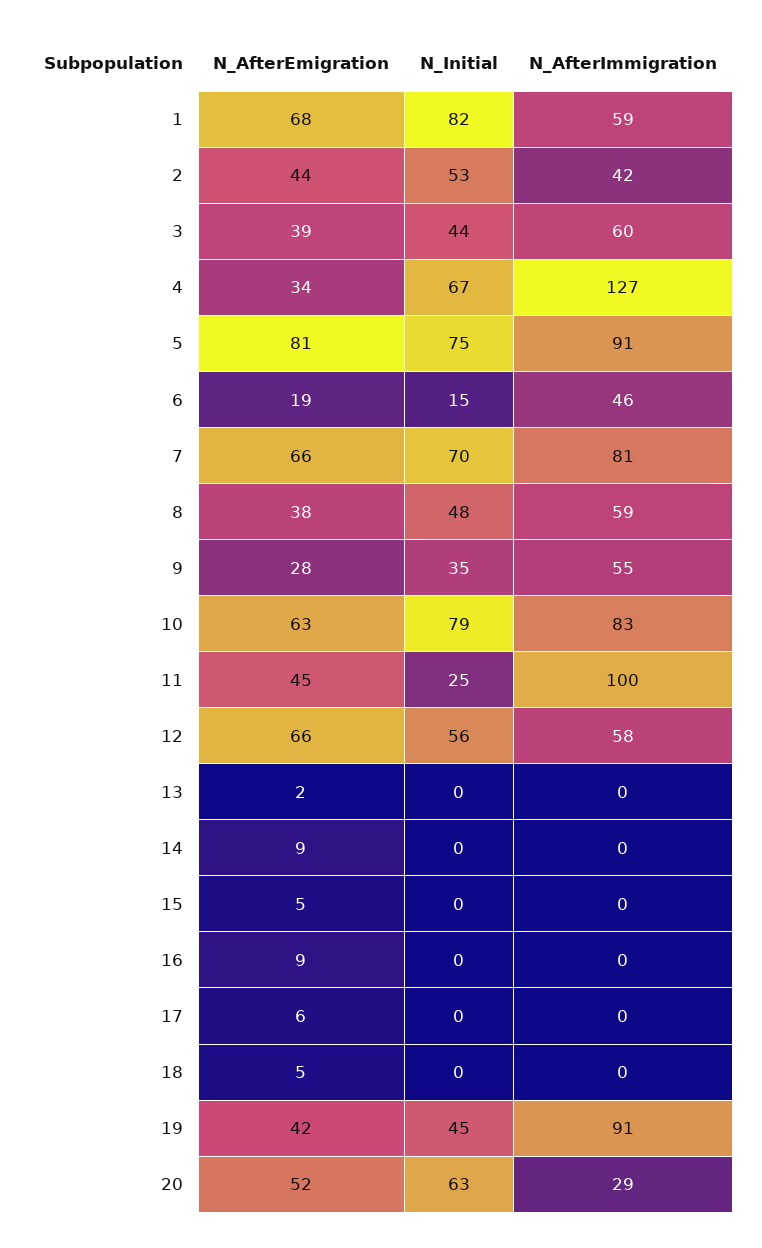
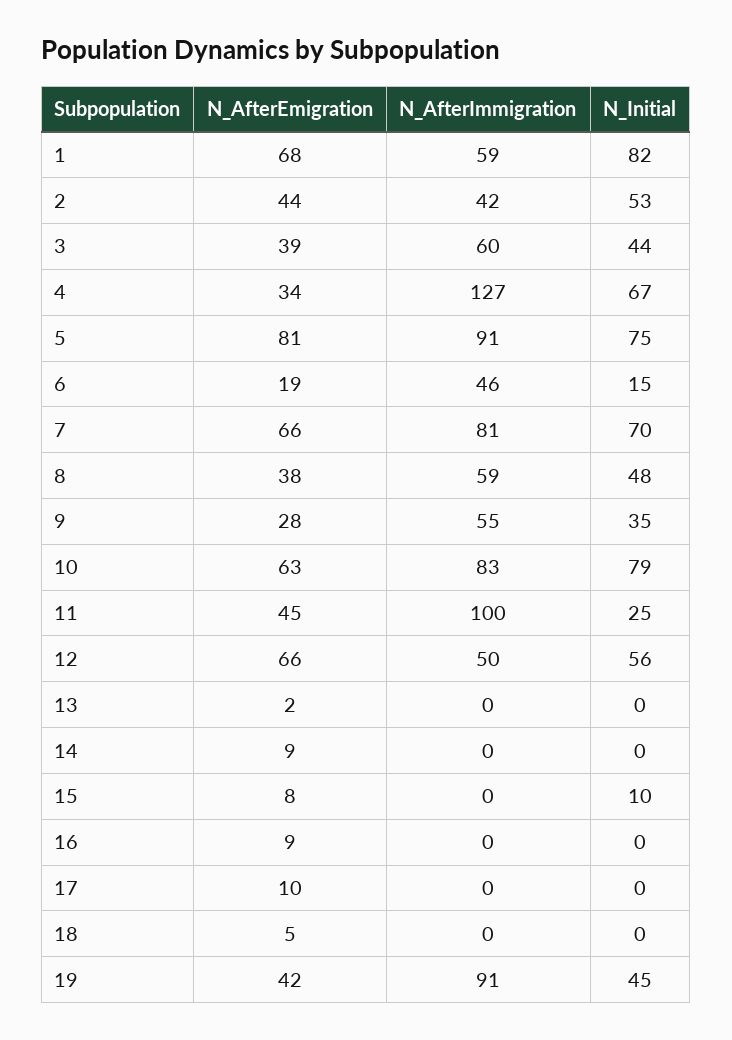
  {
    "N_AfterEmigration": {
      "1": 68,
      "2": 44,
      "3": 39,
      "4": 34,
      "5": 81,
      "6": 19,
      "7": 66,
      "8": 38,
      "9": 28,
      "10": 63,
      "11": 45,
      "12": 66,
      "13": 2,
      "14": 9,
-     "15": 5,
+     "15": 8,
      "16": 9,
-     "17": 6,
+     "17": 10,
      "18": 5,
-     "19": 42,
+     "19": 42
-     "20": 52
    },
    "N_Initial": {
      "1": 82,
      "2": 53,
      "3": 44,
      "4": 67,
      "5": 75,
      "6": 15,
      "7": 70,
      "8": 48,
      "9": 35,
      "10": 79,
      "11": 25,
      "12": 56,
      "13": 0,
      "14": 0,
-     "15": 0,
+     "15": 10,
      "16": 0,
      "17": 0,
      "18": 0,
-     "19": 45,
+     "19": 45
-     "20": 63
    },
    "N_AfterImmigration": {
      "1": 59,
      "2": 42,
      "3": 60,
      "4": 127,
      "5": 91,
      "6": 46,
      "7": 81,
      "8": 59,
      "9": 55,
      "10": 83,
      "11": 100,
-     "12": 58,
+     "12": 50,
      "13": 0,
      "14": 0,
      "15": 0,
      "16": 0,
      "17": 0,
      "18": 0,
-     "19": 91,
+     "19": 91
-     "20": 29
    }
  }

